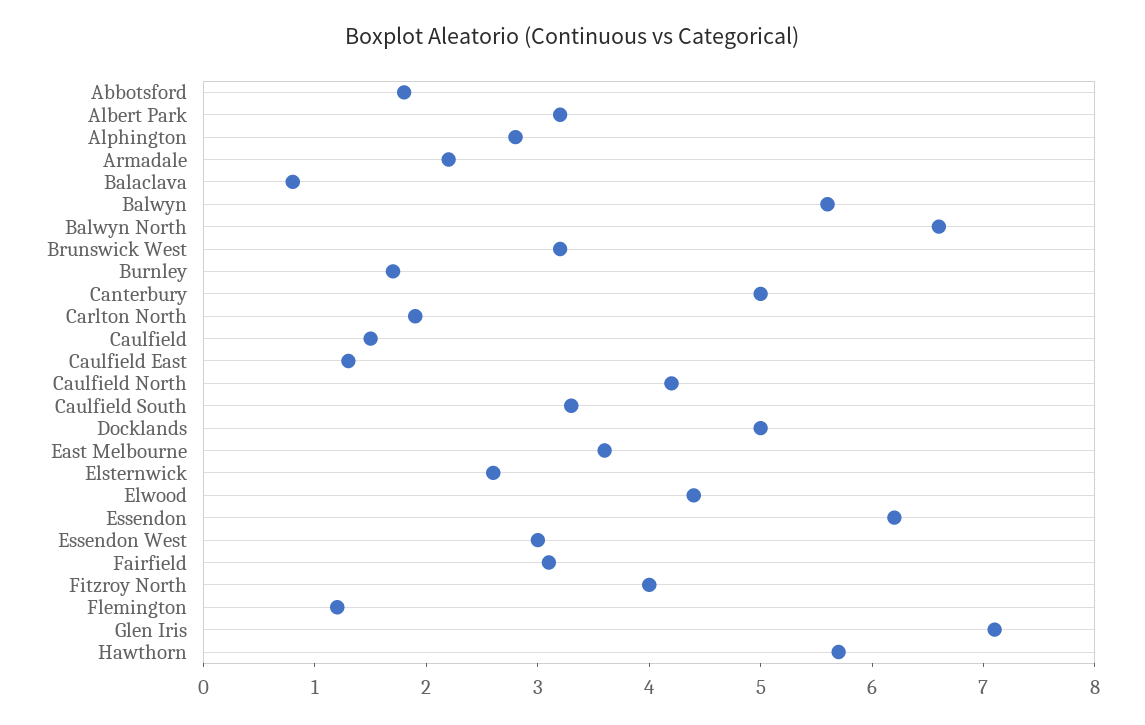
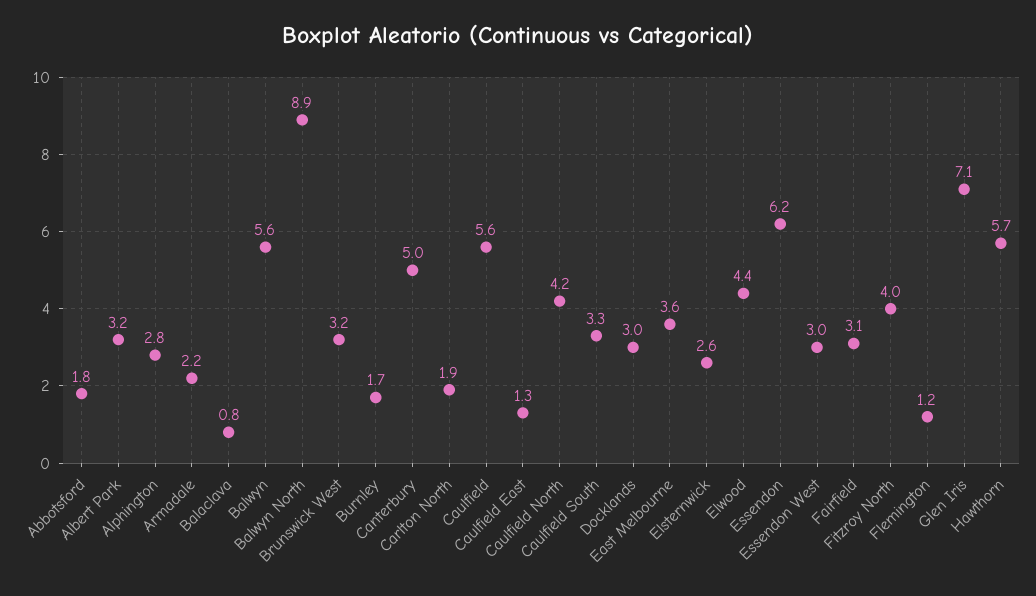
  {
    "Abbotsford": 1.8,
    "Albert Park": 3.2,
    "Alphington": 2.8,
    "Armadale": 2.2,
    "Balaclava": 0.8,
    "Balwyn": 5.6,
-   "Balwyn North": 6.6,
+   "Balwyn North": 8.9,
    "Brunswick West": 3.2,
    "Burnley": 1.7,
    "Canterbury": 5,
    "Carlton North": 1.9,
-   "Caulfield": 1.5,
+   "Caulfield": 5.6,
    "Caulfield East": 1.3,
    "Caulfield North": 4.2,
    "Caulfield South": 3.3,
-   "Docklands": 5,
+   "Docklands": 3,
    "East Melbourne": 3.6,
    "Elsternwick": 2.6,
    "Elwood": 4.4,
    "Essendon": 6.2,
    "Essendon West": 3,
    "Fairfield": 3.1,
    "Fitzroy North": 4,
    "Flemington": 1.2,
    "Glen Iris": 7.1,
    "Hawthorn": 5.7
  }

